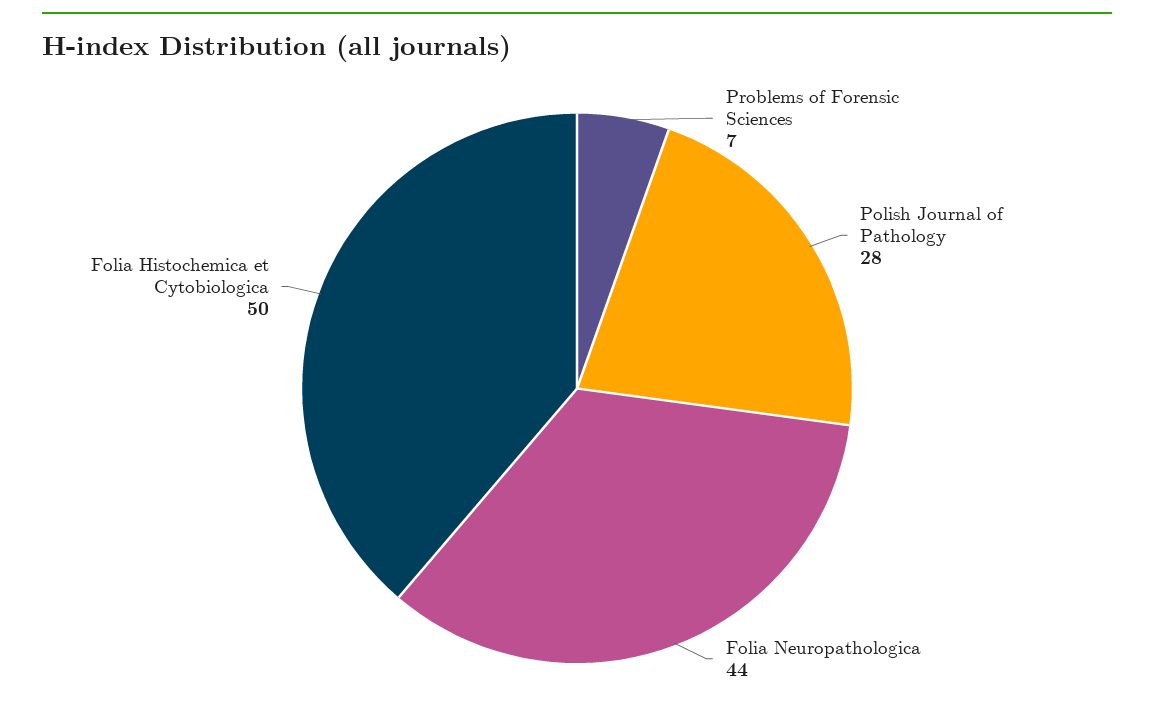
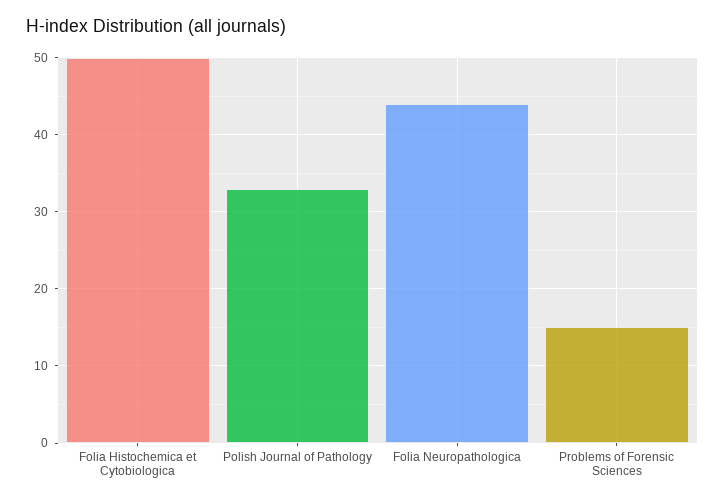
  {
-   "Problems of Forensic Sciences": 7,
+   "Problems of Forensic Sciences": 15,
-   "Polish Journal of Pathology": 28,
+   "Polish Journal of Pathology": 33,
    "Folia Neuropathologica": 44,
    "Folia Histochemica et Cytobiologica": 50
  }

